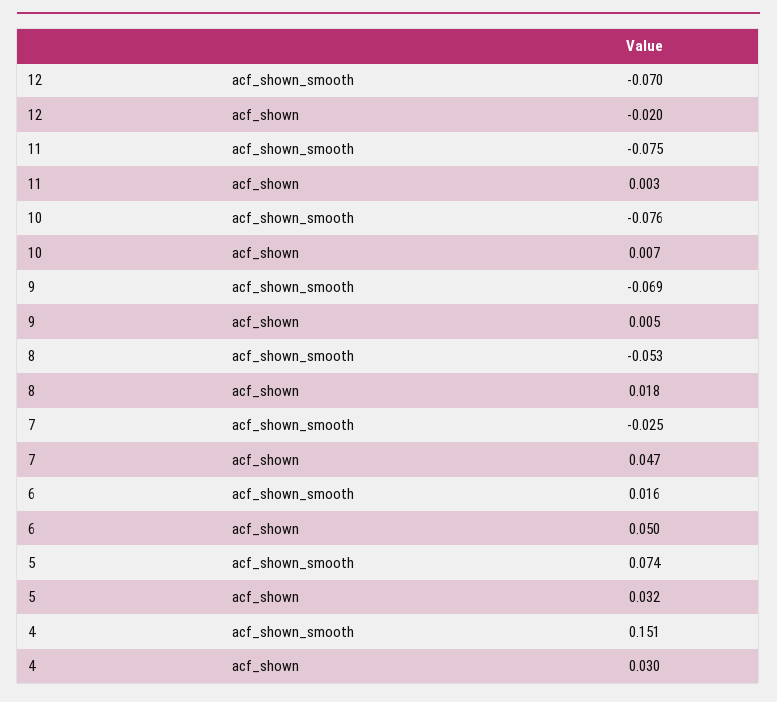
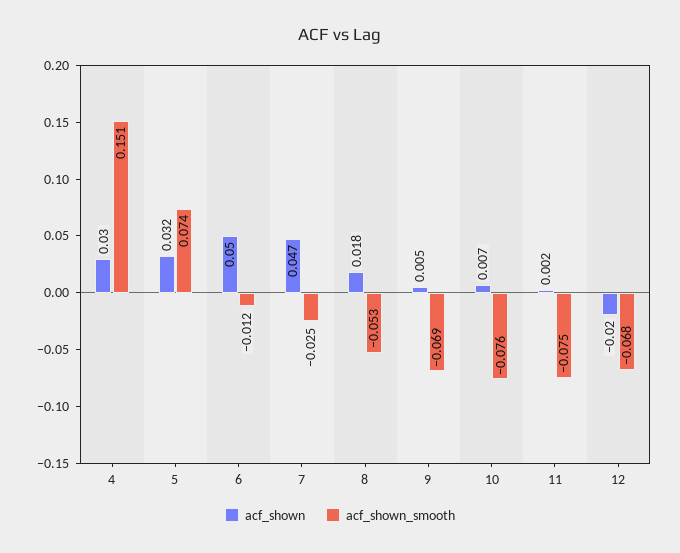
  {
    "acf_shown_smooth": {
-     "12": -0.07,
+     "12": -0.068,
      "11": -0.075,
      "10": -0.076,
      "9": -0.069,
      "8": -0.053,
      "7": -0.025,
-     "6": 0.016,
+     "6": -0.012,
      "5": 0.074,
      "4": 0.151
    },
    "acf_shown": {
      "12": -0.02,
-     "11": 0.003,
+     "11": 0.002,
      "10": 0.007,
      "9": 0.005,
      "8": 0.018,
      "7": 0.047,
      "6": 0.05,
      "5": 0.032,
      "4": 0.03
    }
  }

